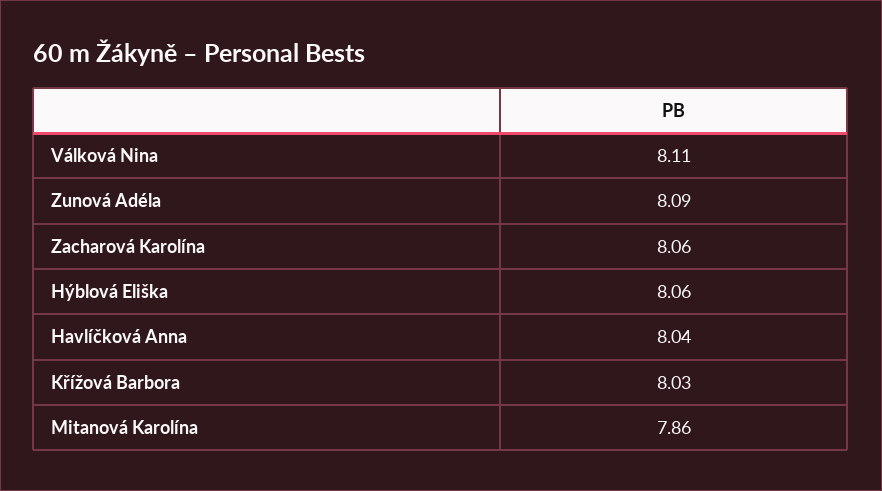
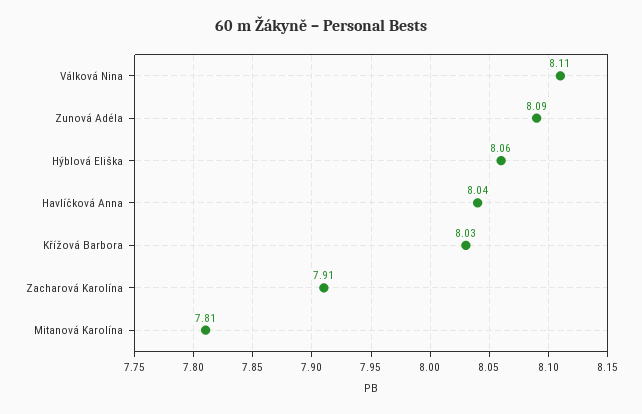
  {
    "Válková Nina": 8.11,
    "Zunová Adéla": 8.09,
-   "Zacharová Karolína": 8.06,
+   "Zacharová Karolína": 7.91,
    "Hýblová Eliška": 8.06,
    "Havlíčková Anna": 8.04,
    "Křížová Barbora": 8.03,
-   "Mitanová Karolína": 7.86
+   "Mitanová Karolína": 7.81
  }

